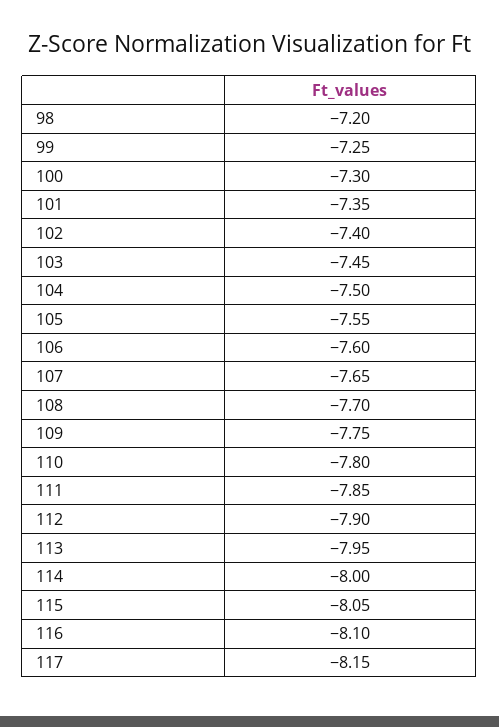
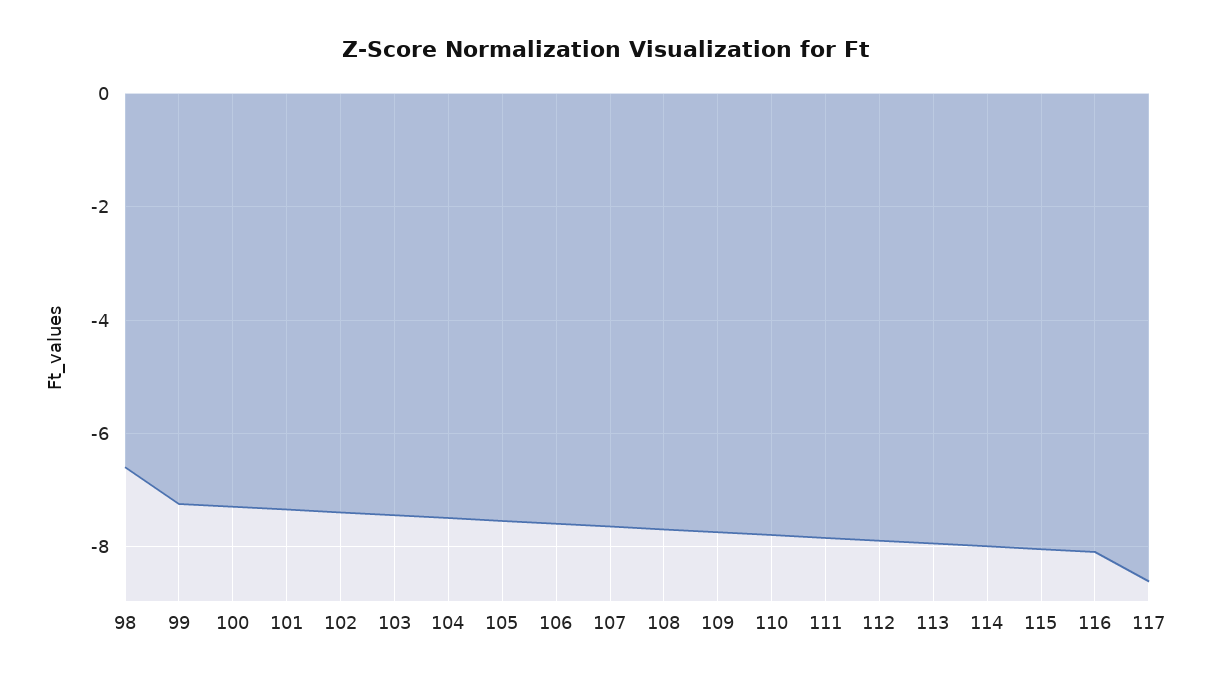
  {
-   "98": -7.2,
+   "98": -6.6,
    "99": -7.25,
    "100": -7.3,
    "101": -7.35,
    "102": -7.4,
    "103": -7.45,
    "104": -7.5,
    "105": -7.55,
    "106": -7.6,
    "107": -7.65,
    "108": -7.7,
    "109": -7.75,
    "110": -7.8,
    "111": -7.85,
    "112": -7.9,
    "113": -7.95,
    "114": -8,
    "115": -8.05,
    "116": -8.1,
-   "117": -8.15
+   "117": -8.6
  }

